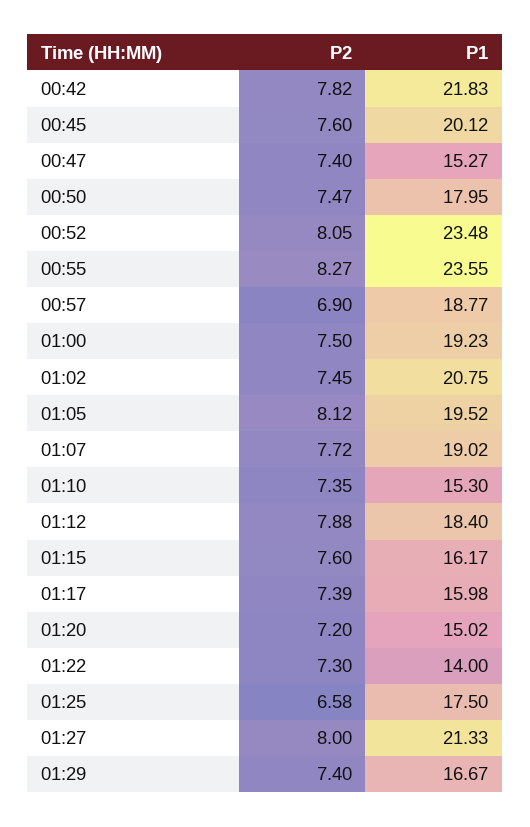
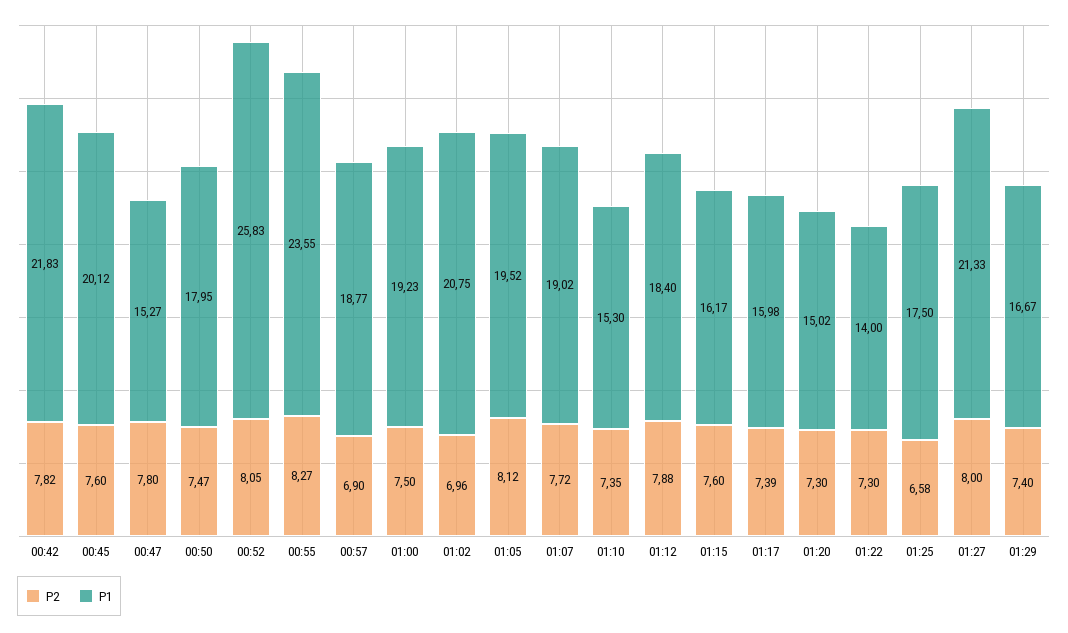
  {
    "P2": {
      "00:42": 7.82,
      "00:45": 7.6,
-     "00:47": 7.4,
+     "00:47": 7.8,
      "00:50": 7.47,
      "00:52": 8.05,
      "00:55": 8.27,
      "00:57": 6.9,
      "01:00": 7.5,
-     "01:02": 7.45,
+     "01:02": 6.96,
      "01:05": 8.12,
      "01:07": 7.72,
      "01:10": 7.35,
      "01:12": 7.88,
      "01:15": 7.6,
      "01:17": 7.39,
-     "01:20": 7.2,
+     "01:20": 7.3,
      "01:22": 7.3,
      "01:25": 6.58,
      "01:27": 8,
      "01:29": 7.4
    },
    "P1": {
      "00:42": 21.83,
      "00:45": 20.12,
      "00:47": 15.27,
      "00:50": 17.95,
-     "00:52": 23.48,
+     "00:52": 25.83,
      "00:55": 23.55,
      "00:57": 18.77,
      "01:00": 19.23,
      "01:02": 20.75,
      "01:05": 19.52,
      "01:07": 19.02,
      "01:10": 15.3,
      "01:12": 18.4,
      "01:15": 16.17,
      "01:17": 15.98,
      "01:20": 15.02,
      "01:22": 14,
      "01:25": 17.5,
      "01:27": 21.33,
      "01:29": 16.67
    }
  }

